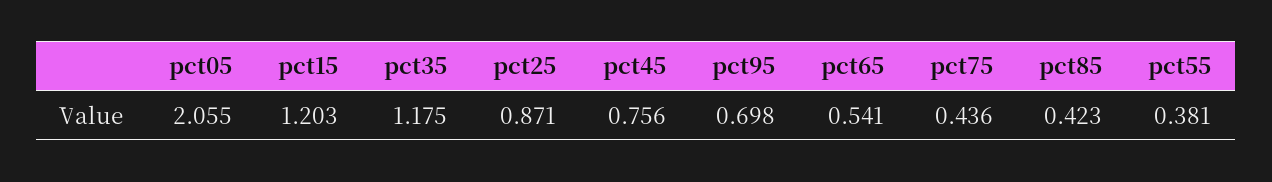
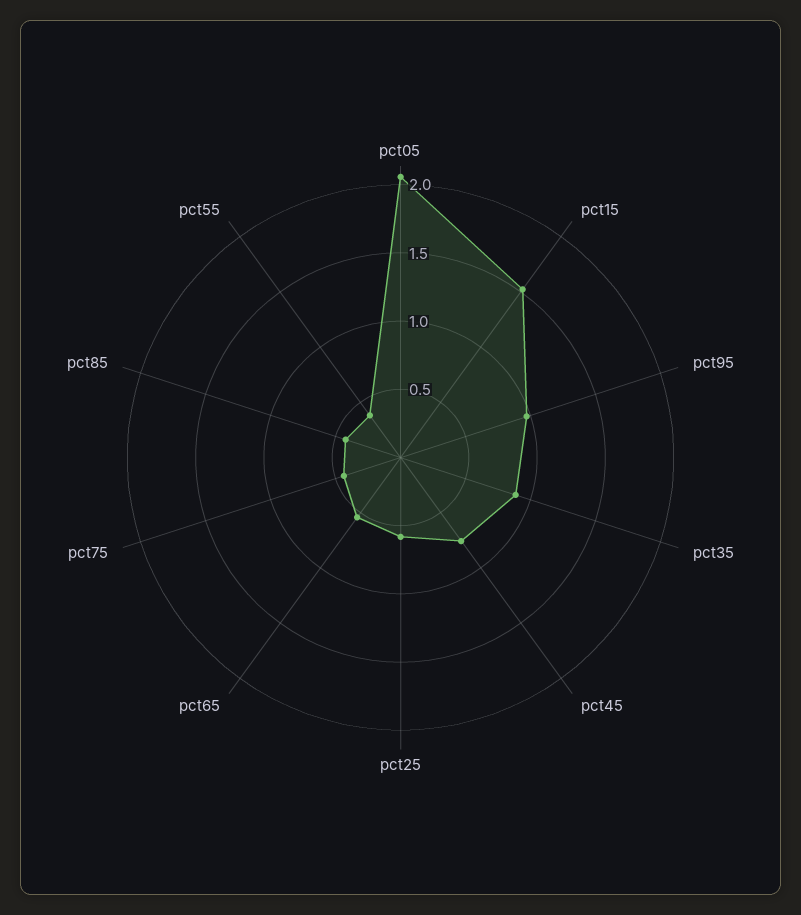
  {
    "pct05": 2.055,
-   "pct15": 1.203,
+   "pct15": 1.5,
-   "pct35": 1.175,
+   "pct35": 0.9,
-   "pct25": 0.871,
+   "pct25": 0.6,
    "pct45": 0.756,
-   "pct95": 0.698,
+   "pct95": 1,
    "pct65": 0.541,
    "pct75": 0.436,
    "pct85": 0.423,
    "pct55": 0.381
  }

